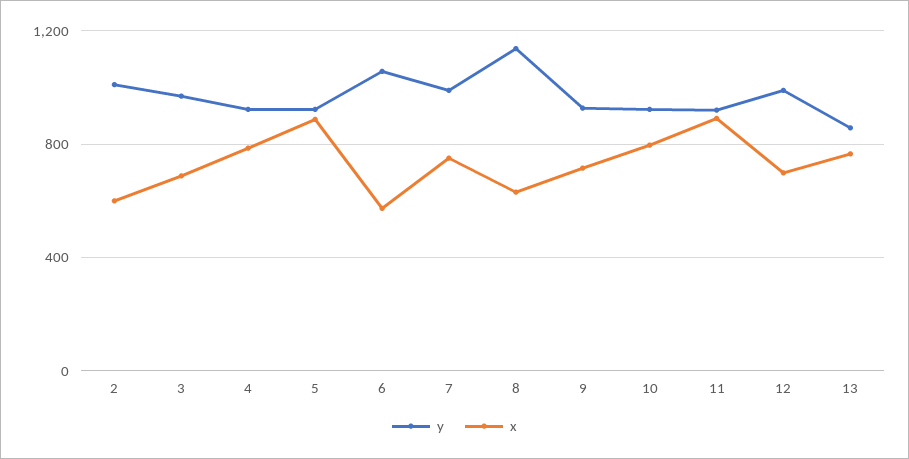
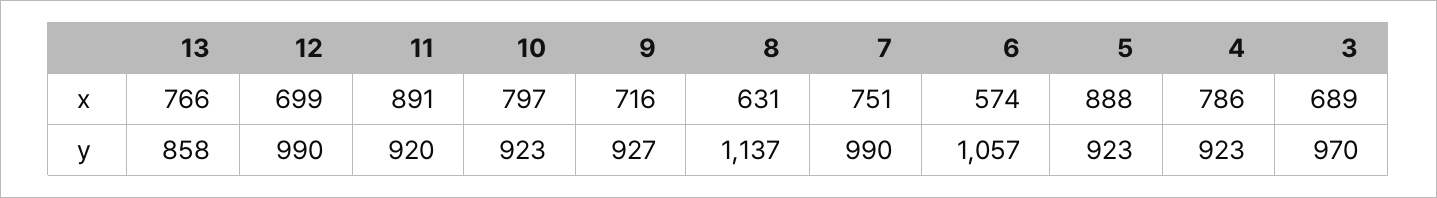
  {
    "y": {
-     "2": 1000,
      "3": 970,
      "4": 923,
      "5": 923,
      "6": 1057,
      "7": 990,
      "8": 1137,
      "9": 927,
      "10": 923,
      "11": 920,
      "12": 990,
      "13": 858
    },
    "x": {
-     "2": 600,
      "3": 689,
      "4": 786,
      "5": 888,
      "6": 574,
      "7": 751,
      "8": 631,
      "9": 716,
      "10": 797,
      "11": 891,
      "12": 699,
      "13": 766
    }
  }

